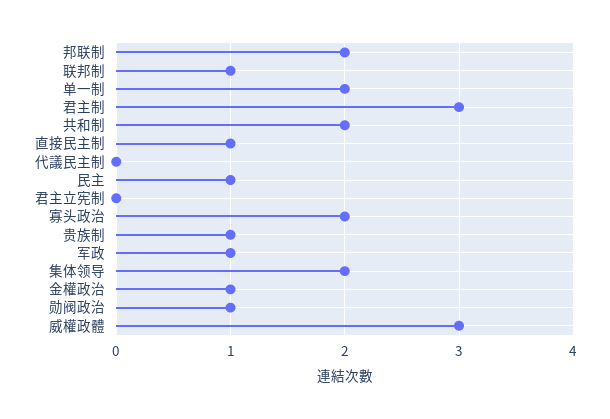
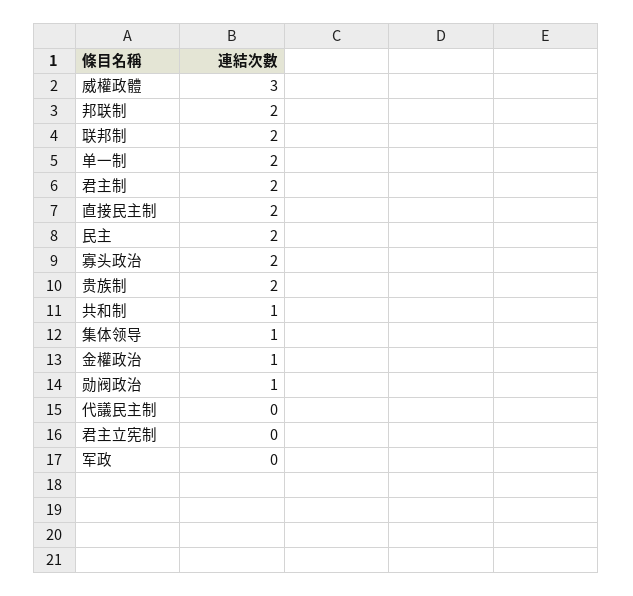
  {
    "邦联制": 2,
-   "联邦制": 1,
+   "联邦制": 2,
    "单一制": 2,
-   "君主制": 3,
+   "君主制": 2,
-   "共和制": 2,
+   "共和制": 1,
-   "直接民主制": 1,
+   "直接民主制": 2,
    "代議民主制": 0,
-   "民主": 1,
+   "民主": 2,
    "君主立宪制": 0,
    "寡头政治": 2,
-   "贵族制": 1,
+   "贵族制": 2,
-   "军政": 1,
+   "军政": 0,
-   "集体领导": 2,
+   "集体领导": 1,
    "金權政治": 1,
    "勋阀政治": 1,
    "威權政體": 3
  }

